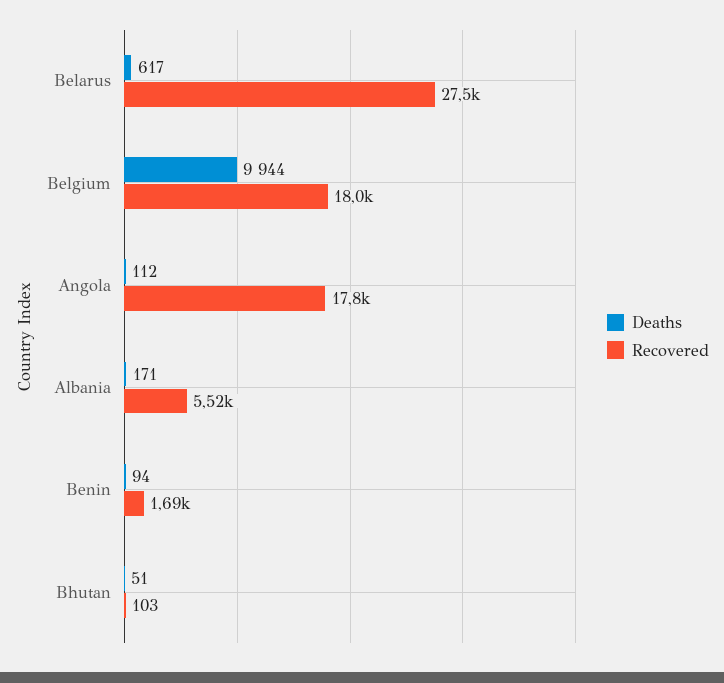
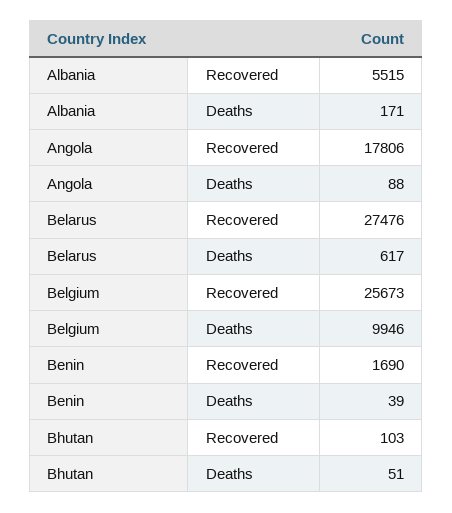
  {
    "Deaths": {
      "Belarus": 617,
-     "Belgium": 9944,
+     "Belgium": 9946,
-     "Angola": 112,
+     "Angola": 88,
      "Albania": 171,
-     "Benin": 94,
+     "Benin": 39,
      "Bhutan": 51
    },
    "Recovered": {
      "Belarus": 27476,
-     "Belgium": 18000,
+     "Belgium": 25673,
      "Angola": 17806,
      "Albania": 5515,
      "Benin": 1690,
      "Bhutan": 103
    }
  }

